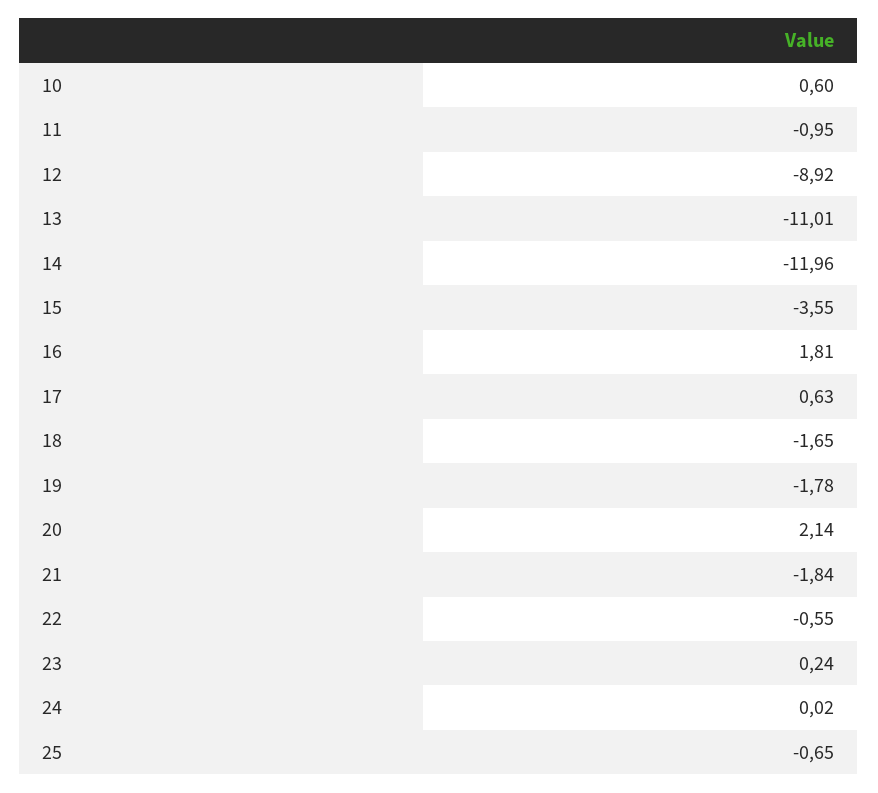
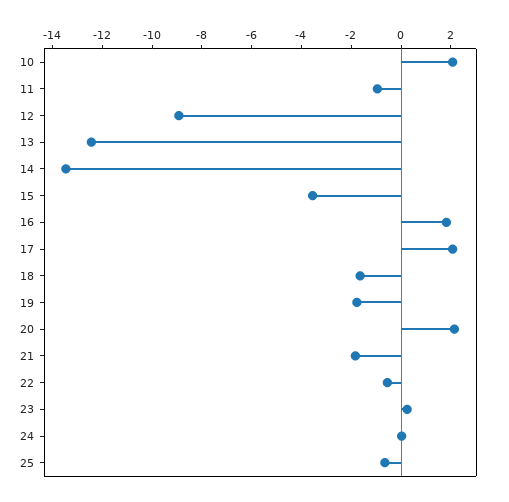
  {
-   "10": 0.6,
+   "10": 2,
    "11": -0.95,
    "12": -8.92,
-   "13": -11.01,
+   "13": -12.5,
-   "14": -11.96,
+   "14": -13.5,
    "15": -3.55,
    "16": 1.81,
-   "17": 0.63,
+   "17": 2,
    "18": -1.65,
    "19": -1.78,
    "20": 2.14,
    "21": -1.84,
    "22": -0.55,
    "23": 0.24,
    "24": 0.02,
    "25": -0.65
  }

